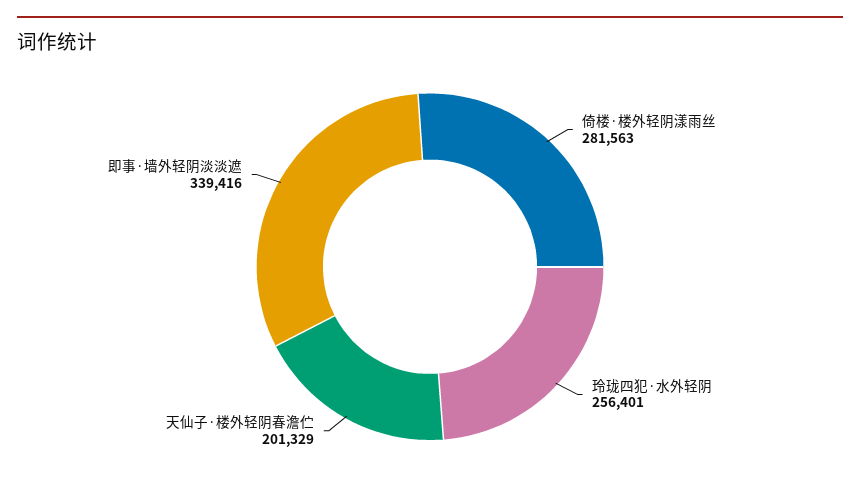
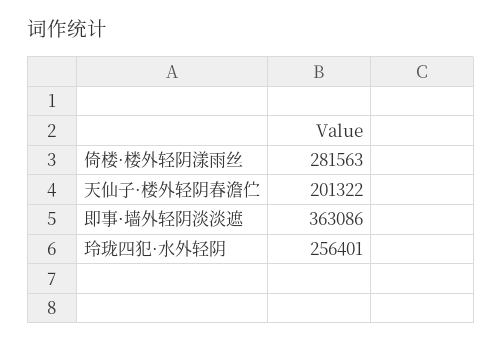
  {
    "倚楼·楼外轻阴漾雨丝": 281563,
    "玲珑四犯·水外轻阴": 256401,
-   "天仙子·楼外轻阴春澹伫": 201329,
+   "天仙子·楼外轻阴春澹伫": 201322,
-   "即事·墙外轻阴淡淡遮": 339416
+   "即事·墙外轻阴淡淡遮": 363086
  }

